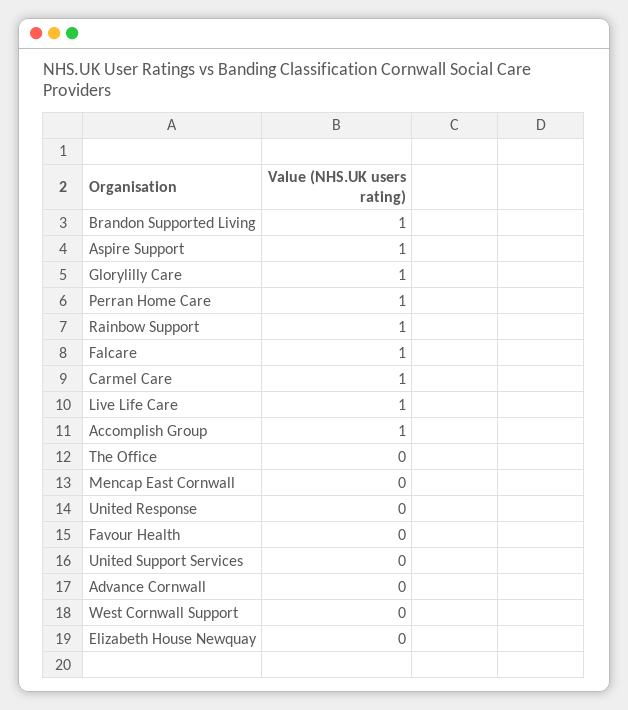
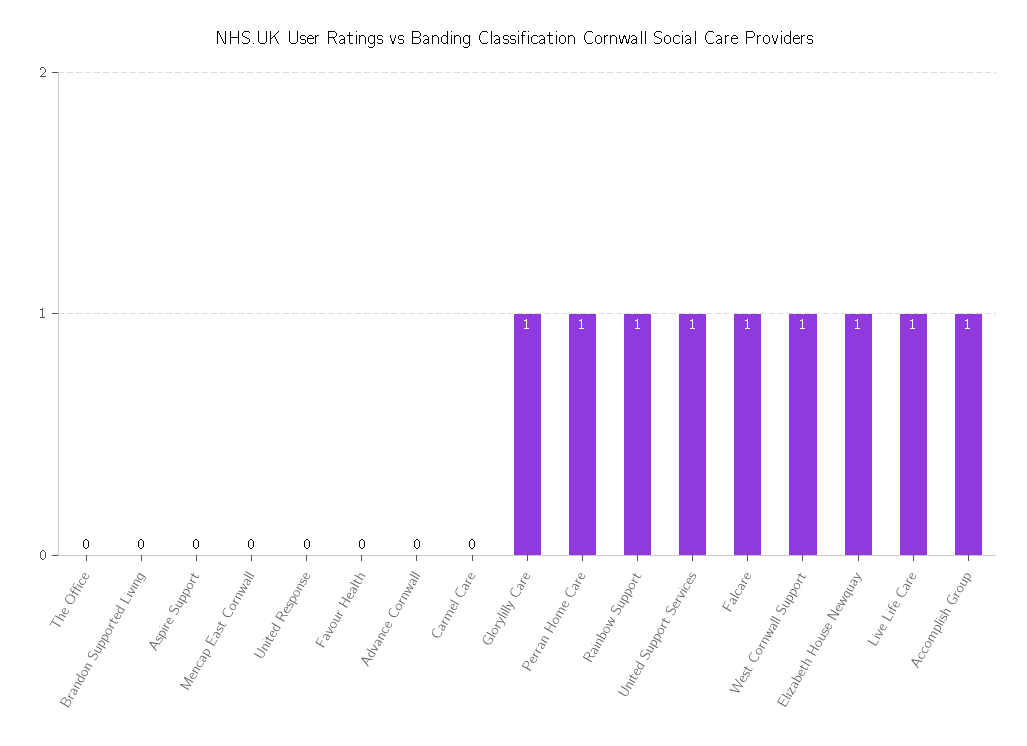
  {
-   "Brandon Supported Living": 1,
+   "Brandon Supported Living": 0,
-   "Aspire Support": 1,
+   "Aspire Support": 0,
    "Glorylilly Care": 1,
    "Perran Home Care": 1,
    "Rainbow Support": 1,
    "Falcare": 1,
-   "Carmel Care": 1,
+   "Carmel Care": 0,
    "Live Life Care": 1,
    "Accomplish Group": 1,
    "The Office": 0,
    "Mencap East Cornwall": 0,
    "United Response": 0,
    "Favour Health": 0,
-   "United Support Services": 0,
+   "United Support Services": 1,
    "Advance Cornwall": 0,
-   "West Cornwall Support": 0,
+   "West Cornwall Support": 1,
-   "Elizabeth House Newquay": 0
+   "Elizabeth House Newquay": 1
  }

